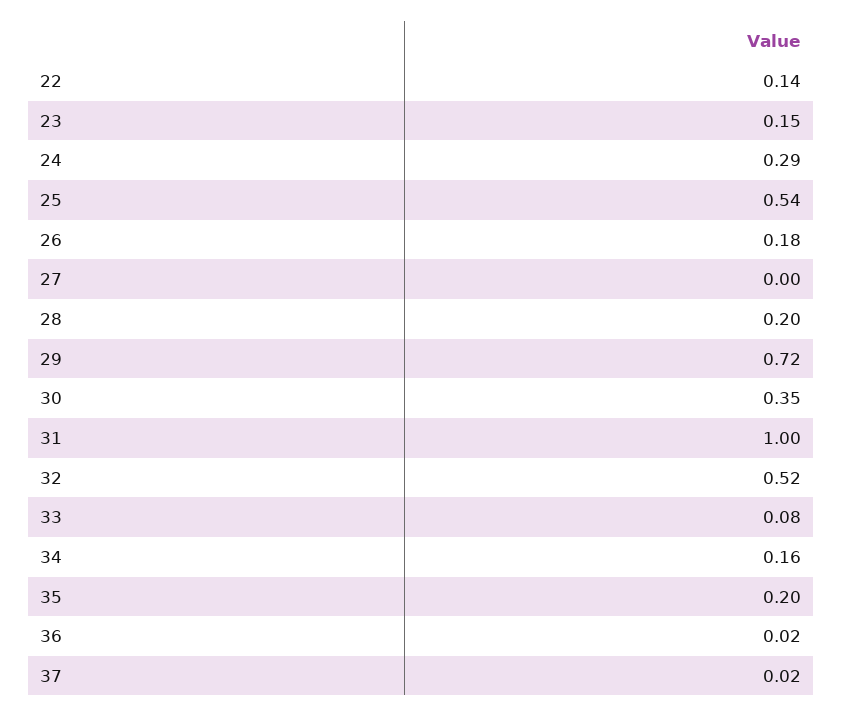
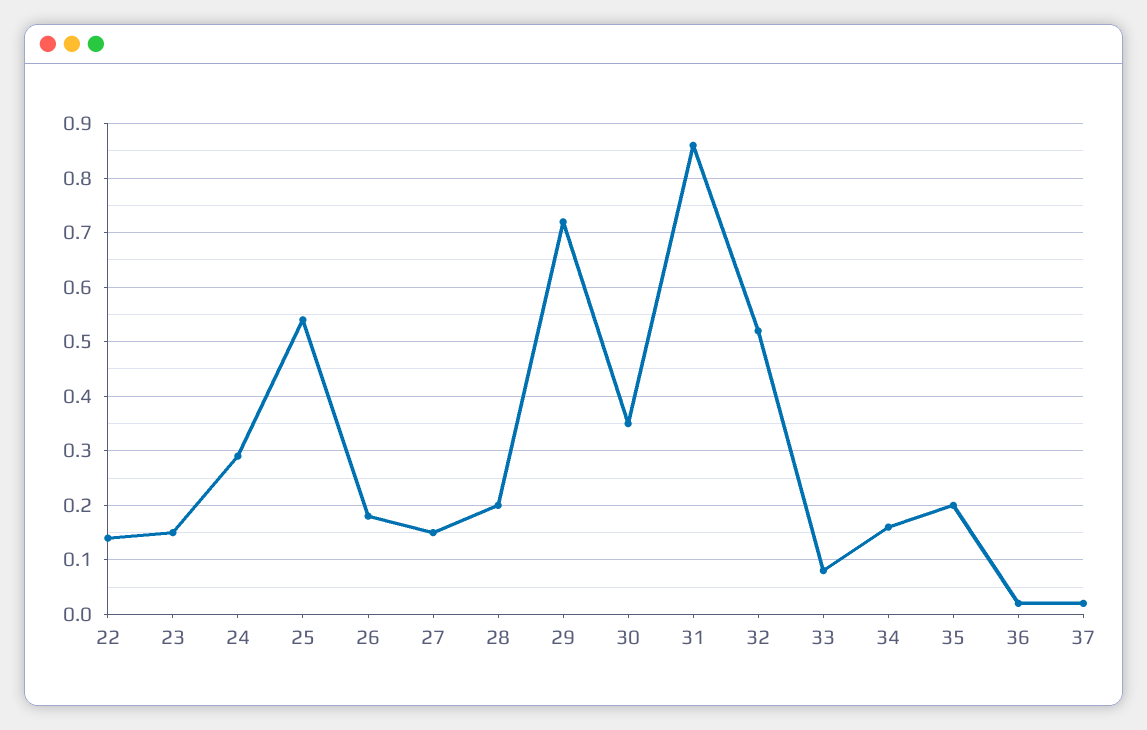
  {
    "22": 0.14,
    "23": 0.15,
    "24": 0.29,
    "25": 0.54,
    "26": 0.18,
-   "27": 0,
+   "27": 0.15,
    "28": 0.2,
    "29": 0.72,
    "30": 0.35,
-   "31": 1,
+   "31": 0.85,
    "32": 0.52,
    "33": 0.08,
    "34": 0.16,
    "35": 0.2,
    "36": 0.02,
    "37": 0.02
  }

